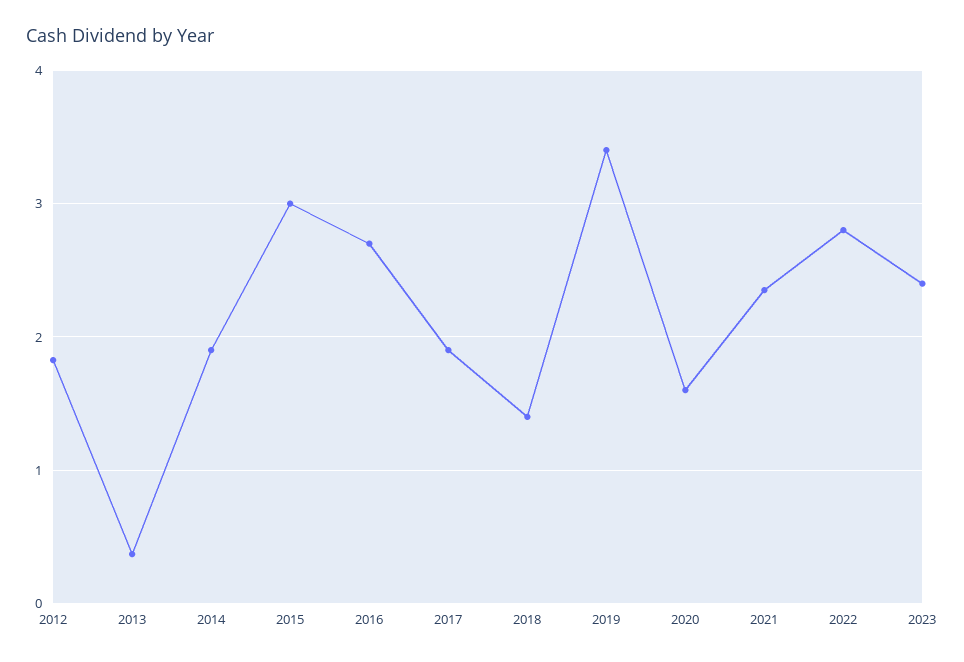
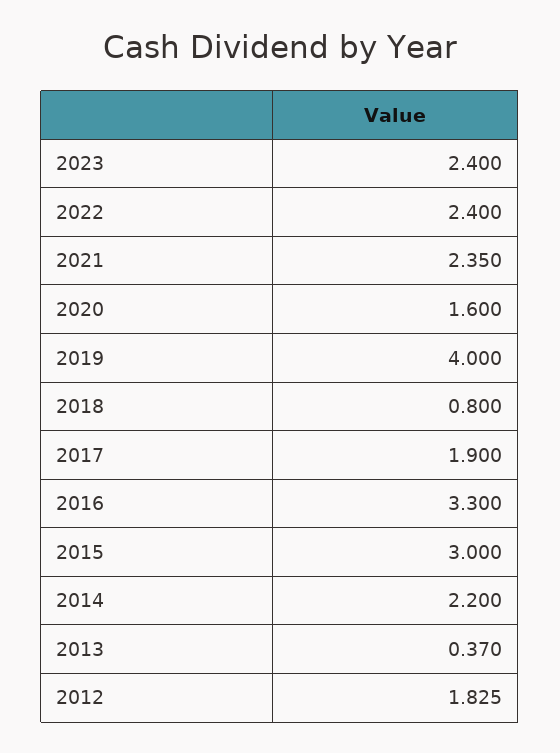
  {
    "2012": 1.825,
    "2013": 0.37,
-   "2014": 1.9,
+   "2014": 2.2,
    "2015": 3,
-   "2016": 2.7,
+   "2016": 3.3,
    "2017": 1.9,
-   "2018": 1.4,
+   "2018": 0.8,
-   "2019": 3.4,
+   "2019": 4,
    "2020": 1.6,
    "2021": 2.35,
-   "2022": 2.8,
+   "2022": 2.4,
    "2023": 2.4
  }

